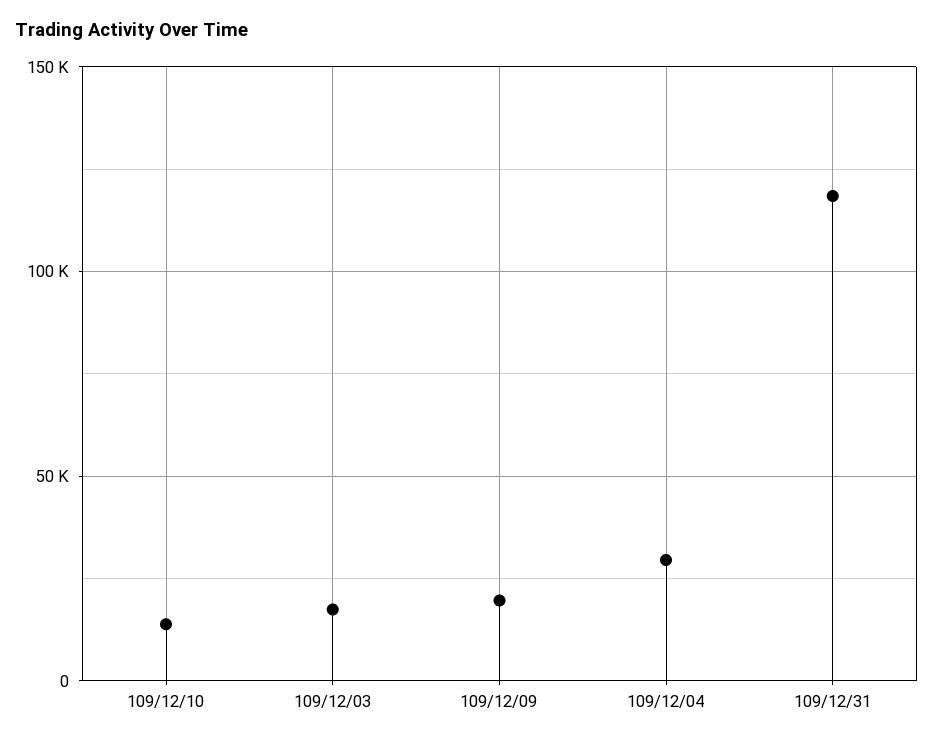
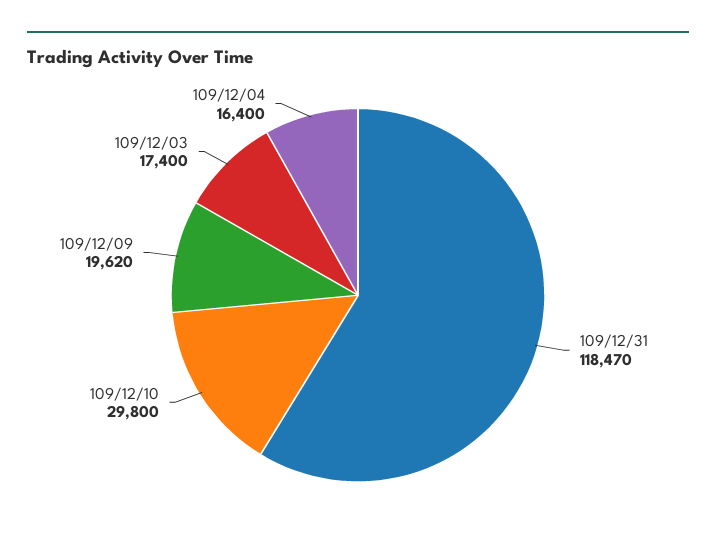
  {
-   "109/12/10": 15000,
+   "109/12/10": 29800,
    "109/12/03": 17400,
    "109/12/09": 19620,
-   "109/12/04": 30000,
+   "109/12/04": 16400,
    "109/12/31": 118470
  }

